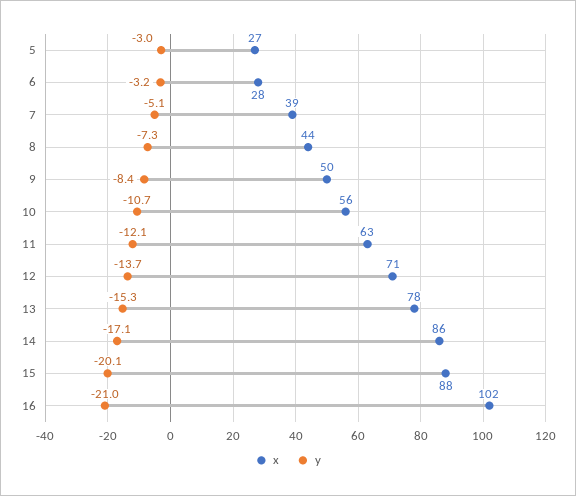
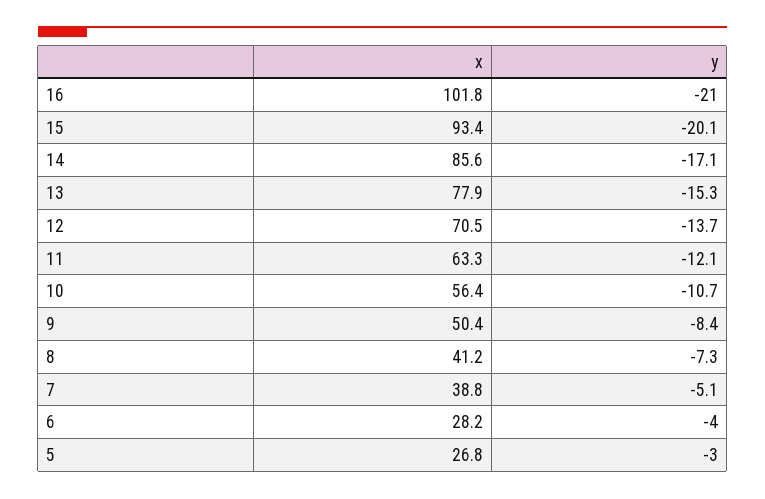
  {
    "x": {
      "5": 26.8,
      "6": 28.2,
      "7": 38.8,
-     "8": 44,
+     "8": 41.2,
      "9": 50.4,
      "10": 56.4,
      "11": 63.3,
      "12": 70.5,
      "13": 77.9,
      "14": 85.6,
-     "15": 88,
+     "15": 93.4,
      "16": 101.8
    },
    "y": {
      "5": -3,
-     "6": -3.2,
+     "6": -4,
      "7": -5.1,
      "8": -7.3,
      "9": -8.4,
      "10": -10.7,
      "11": -12.1,
      "12": -13.7,
      "13": -15.3,
      "14": -17.1,
      "15": -20.1,
      "16": -21
    }
  }

